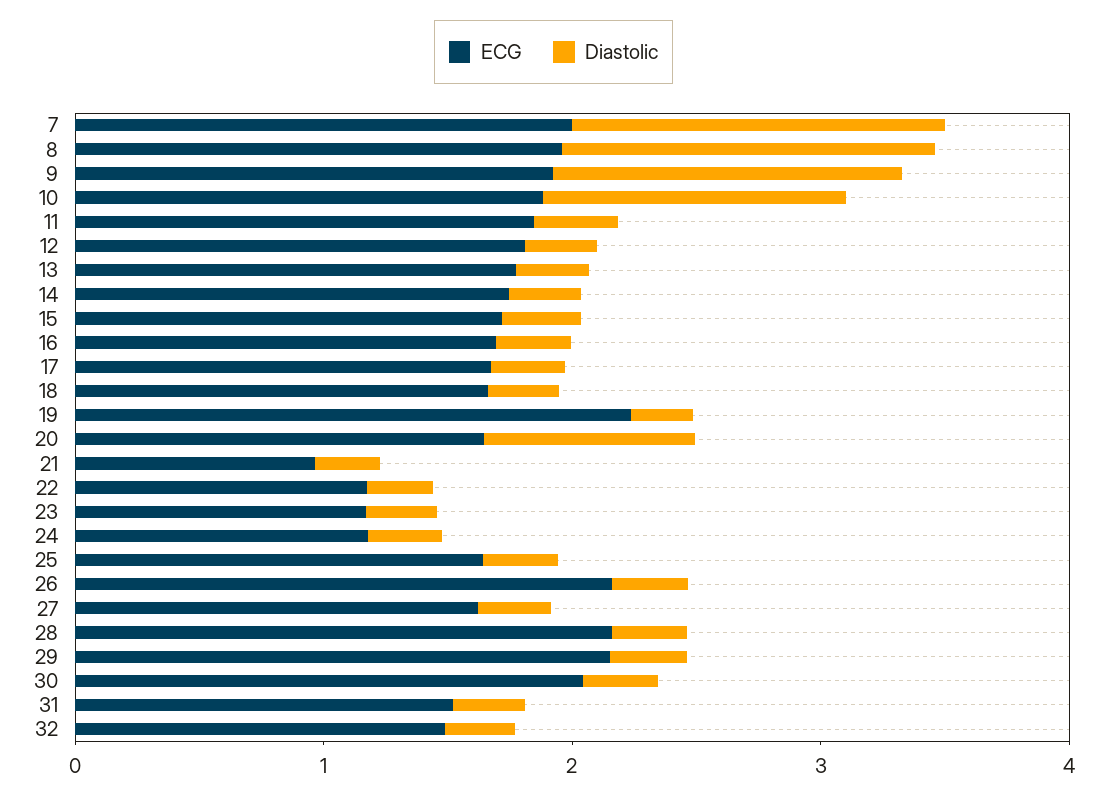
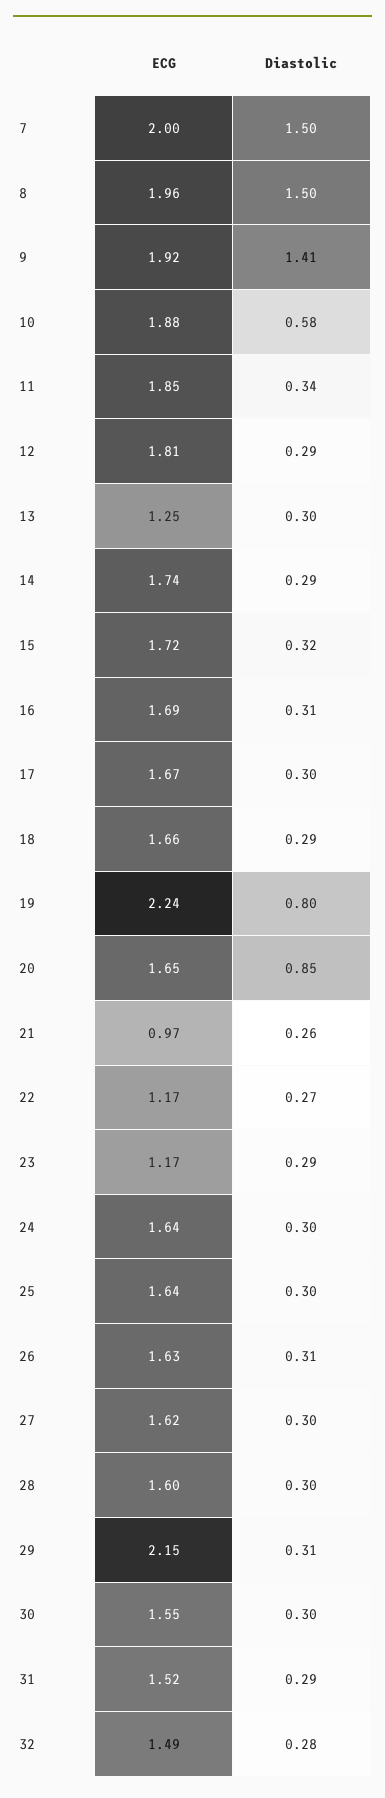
  {
    "ECG": {
      "7": 2,
      "8": 1.96,
      "9": 1.92,
      "10": 1.88,
      "11": 1.85,
      "12": 1.81,
-     "13": 1.8,
+     "13": 1.25,
      "14": 1.74,
      "15": 1.72,
      "16": 1.69,
      "17": 1.67,
      "18": 1.66,
      "19": 2.24,
      "20": 1.65,
      "21": 0.97,
      "22": 1.17,
      "23": 1.17,
-     "24": 1.2,
+     "24": 1.64,
      "25": 1.64,
-     "26": 2.2,
+     "26": 1.63,
      "27": 1.62,
-     "28": 2.2,
+     "28": 1.6,
      "29": 2.15,
-     "30": 2,
+     "30": 1.55,
      "31": 1.52,
      "32": 1.49
    },
    "Diastolic": {
      "7": 1.5,
      "8": 1.5,
      "9": 1.41,
-     "10": 1.2,
+     "10": 0.58,
      "11": 0.34,
      "12": 0.29,
      "13": 0.3,
      "14": 0.29,
      "15": 0.32,
      "16": 0.31,
      "17": 0.3,
      "18": 0.29,
-     "19": 0.2,
+     "19": 0.8,
      "20": 0.85,
      "21": 0.26,
      "22": 0.27,
      "23": 0.29,
      "24": 0.3,
      "25": 0.3,
      "26": 0.31,
      "27": 0.3,
      "28": 0.3,
      "29": 0.31,
      "30": 0.3,
      "31": 0.29,
      "32": 0.28
    }
  }

